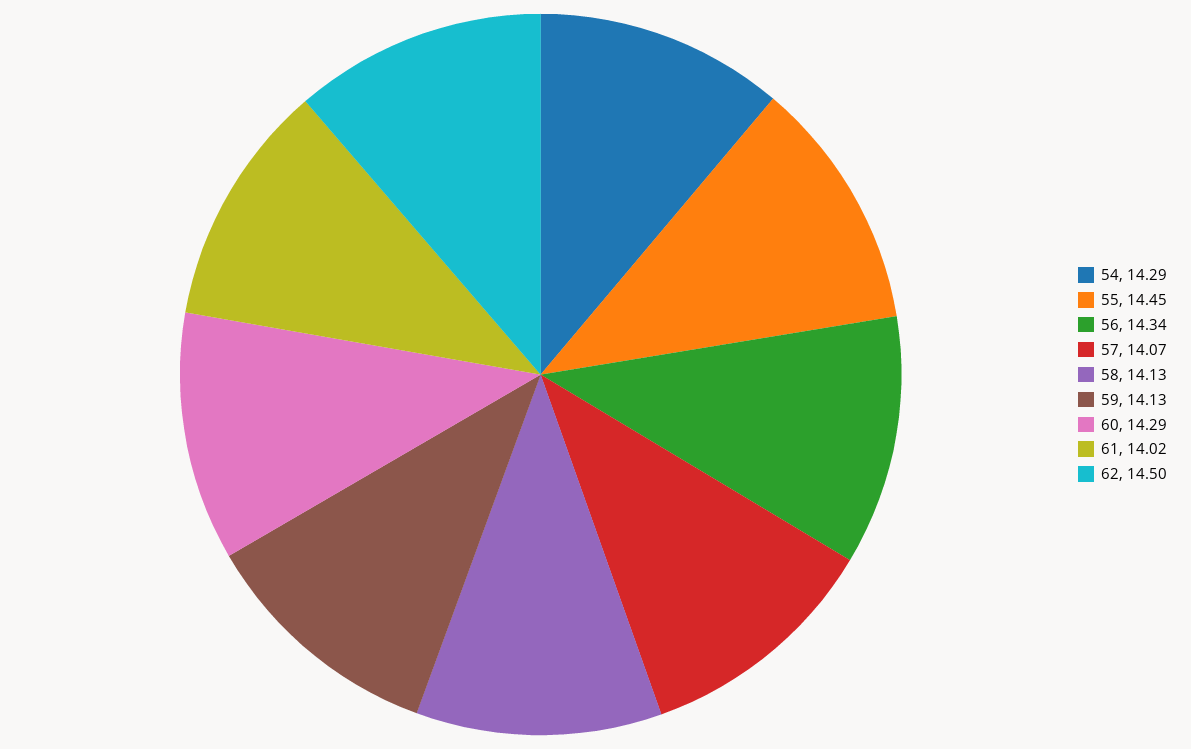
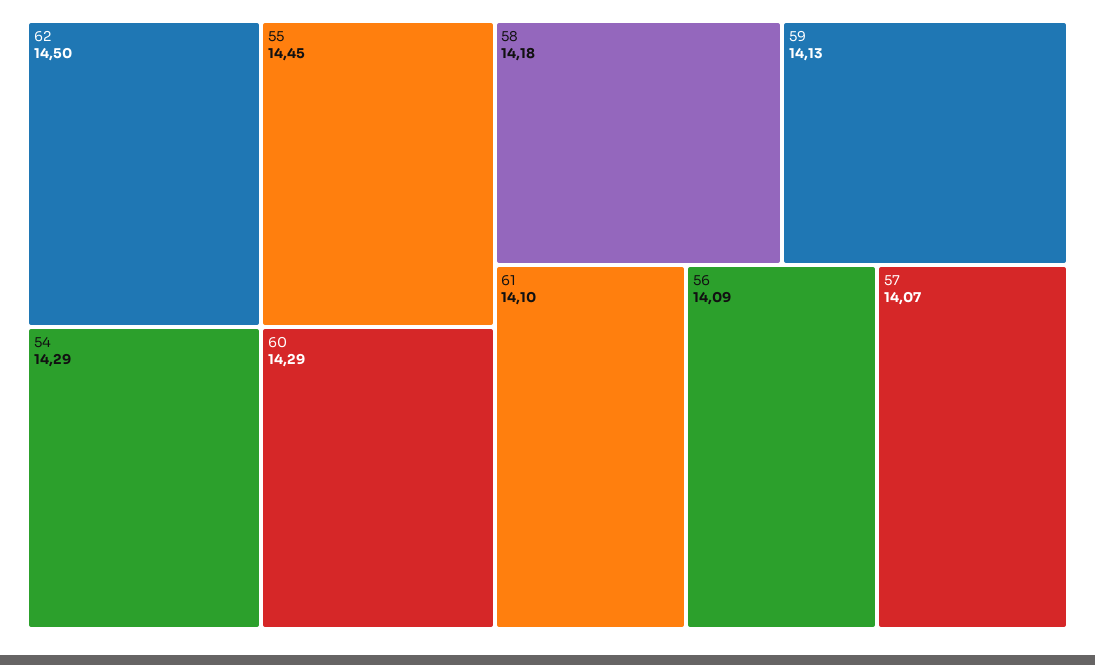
  {
    "54": 14.29,
    "55": 14.45,
-   "56": 14.34,
+   "56": 14.09,
    "57": 14.07,
-   "58": 14.13,
+   "58": 14.18,
    "59": 14.13,
    "60": 14.29,
-   "61": 14.02,
+   "61": 14.1,
    "62": 14.5
  }

